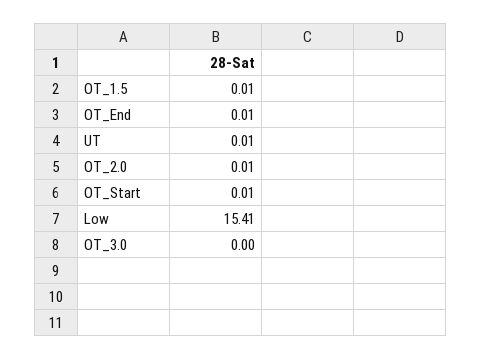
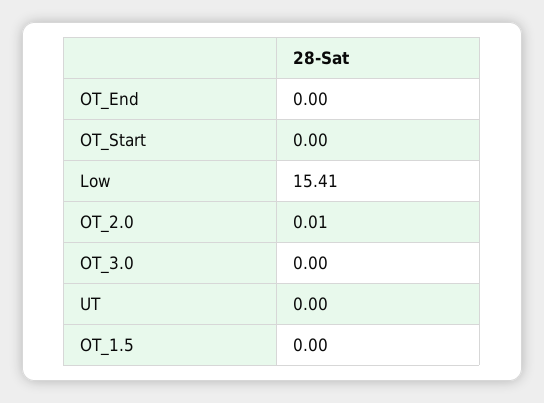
  {
-   "OT_1.5": 0.01,
+   "OT_1.5": 0,
-   "OT_End": 0.01,
+   "OT_End": 0,
-   "UT": 0.01,
+   "UT": 0,
    "OT_2.0": 0.01,
-   "OT_Start": 0.01,
+   "OT_Start": 0,
    "Low": 15.41,
    "OT_3.0": 0
  }

